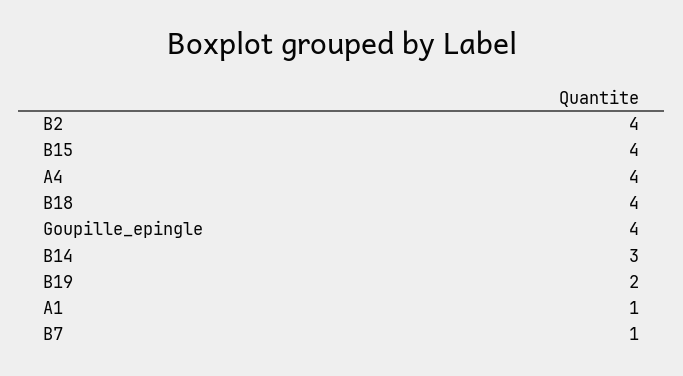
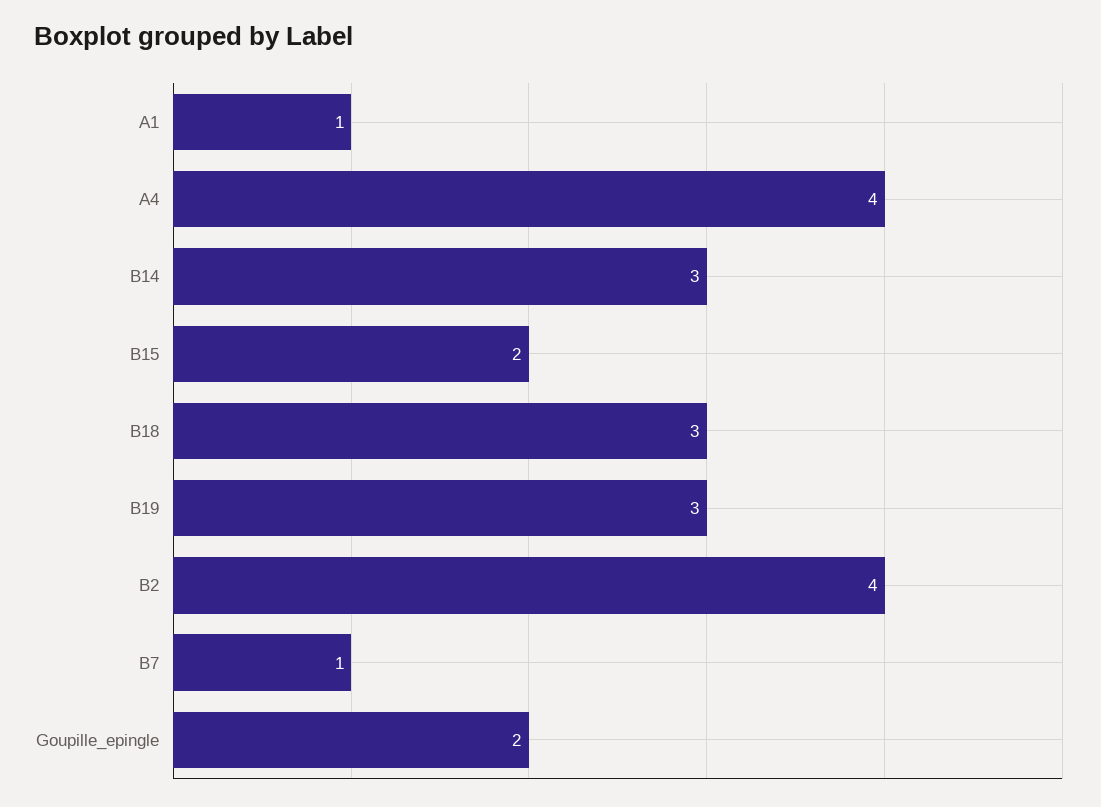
  {
    "B2": 4,
-   "B15": 4,
+   "B15": 2,
    "A4": 4,
-   "B18": 4,
+   "B18": 3,
-   "Goupille_epingle": 4,
+   "Goupille_epingle": 2,
    "B14": 3,
-   "B19": 2,
+   "B19": 3,
    "A1": 1,
    "B7": 1
  }

